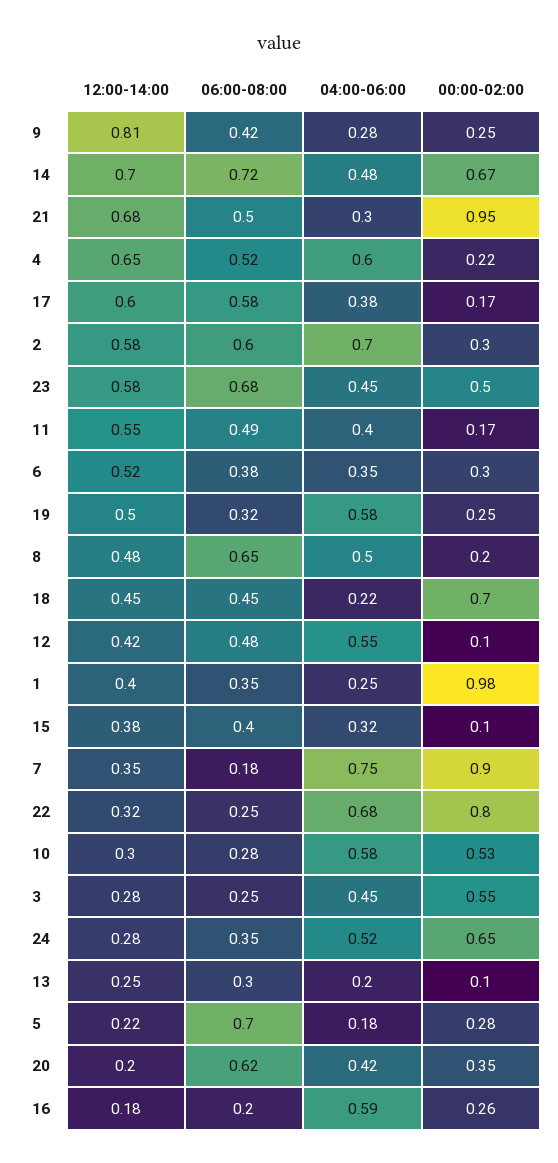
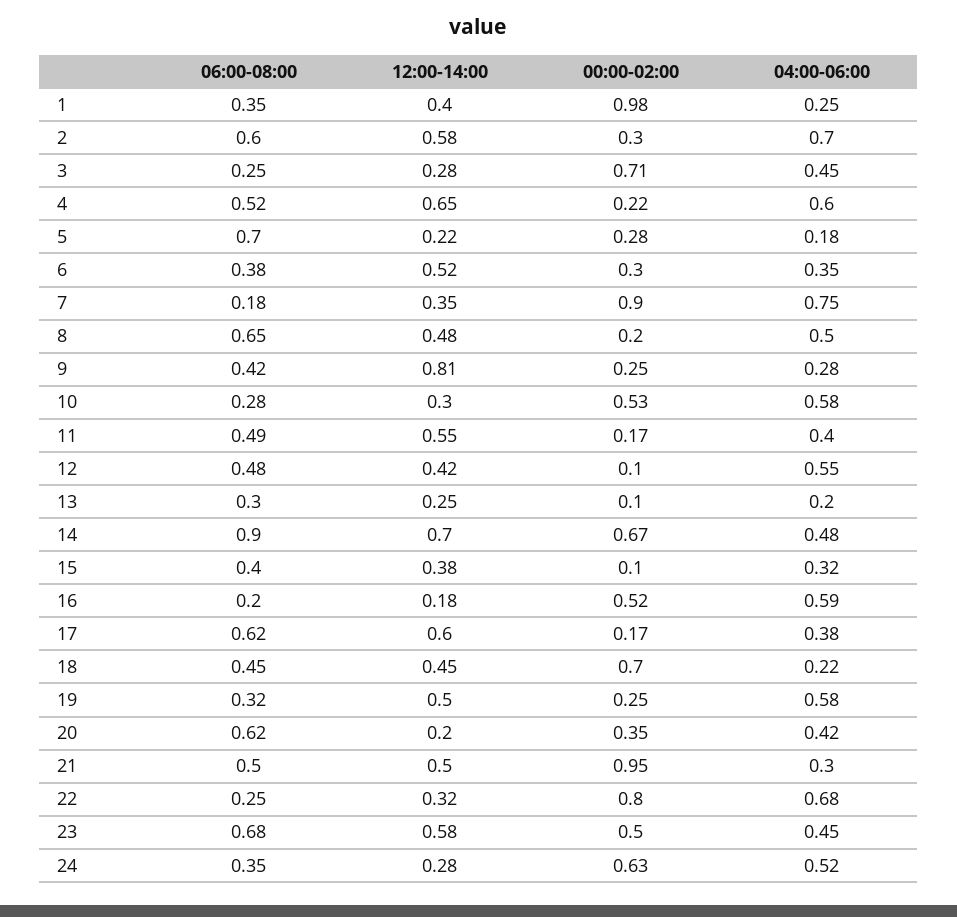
  {
    "12:00-14:00": {
      "9": 0.81,
      "14": 0.7,
-     "21": 0.68,
+     "21": 0.5,
      "4": 0.65,
      "17": 0.6,
      "2": 0.58,
      "23": 0.58,
      "11": 0.55,
      "6": 0.52,
      "19": 0.5,
      "8": 0.48,
      "18": 0.45,
      "12": 0.42,
      "1": 0.4,
      "15": 0.38,
      "7": 0.35,
      "22": 0.32,
      "10": 0.3,
      "3": 0.28,
      "24": 0.28,
      "13": 0.25,
      "5": 0.22,
      "20": 0.2,
      "16": 0.18
    },
    "06:00-08:00": {
      "9": 0.42,
-     "14": 0.72,
+     "14": 0.9,
      "21": 0.5,
      "4": 0.52,
-     "17": 0.58,
+     "17": 0.62,
      "2": 0.6,
      "23": 0.68,
      "11": 0.49,
      "6": 0.38,
      "19": 0.32,
      "8": 0.65,
      "18": 0.45,
      "12": 0.48,
      "1": 0.35,
      "15": 0.4,
      "7": 0.18,
      "22": 0.25,
      "10": 0.28,
      "3": 0.25,
      "24": 0.35,
      "13": 0.3,
      "5": 0.7,
      "20": 0.62,
      "16": 0.2
    },
    "04:00-06:00": {
      "9": 0.28,
      "14": 0.48,
      "21": 0.3,
      "4": 0.6,
      "17": 0.38,
      "2": 0.7,
      "23": 0.45,
      "11": 0.4,
      "6": 0.35,
      "19": 0.58,
      "8": 0.5,
      "18": 0.22,
      "12": 0.55,
      "1": 0.25,
      "15": 0.32,
      "7": 0.75,
      "22": 0.68,
      "10": 0.58,
      "3": 0.45,
      "24": 0.52,
      "13": 0.2,
      "5": 0.18,
      "20": 0.42,
      "16": 0.59
    },
    "00:00-02:00": {
      "9": 0.25,
      "14": 0.67,
      "21": 0.95,
      "4": 0.22,
      "17": 0.17,
      "2": 0.3,
      "23": 0.5,
      "11": 0.17,
      "6": 0.3,
      "19": 0.25,
      "8": 0.2,
      "18": 0.7,
      "12": 0.1,
      "1": 0.98,
      "15": 0.1,
      "7": 0.9,
      "22": 0.8,
      "10": 0.53,
-     "3": 0.55,
+     "3": 0.71,
-     "24": 0.65,
+     "24": 0.63,
      "13": 0.1,
      "5": 0.28,
      "20": 0.35,
-     "16": 0.26
+     "16": 0.52
    }
  }

